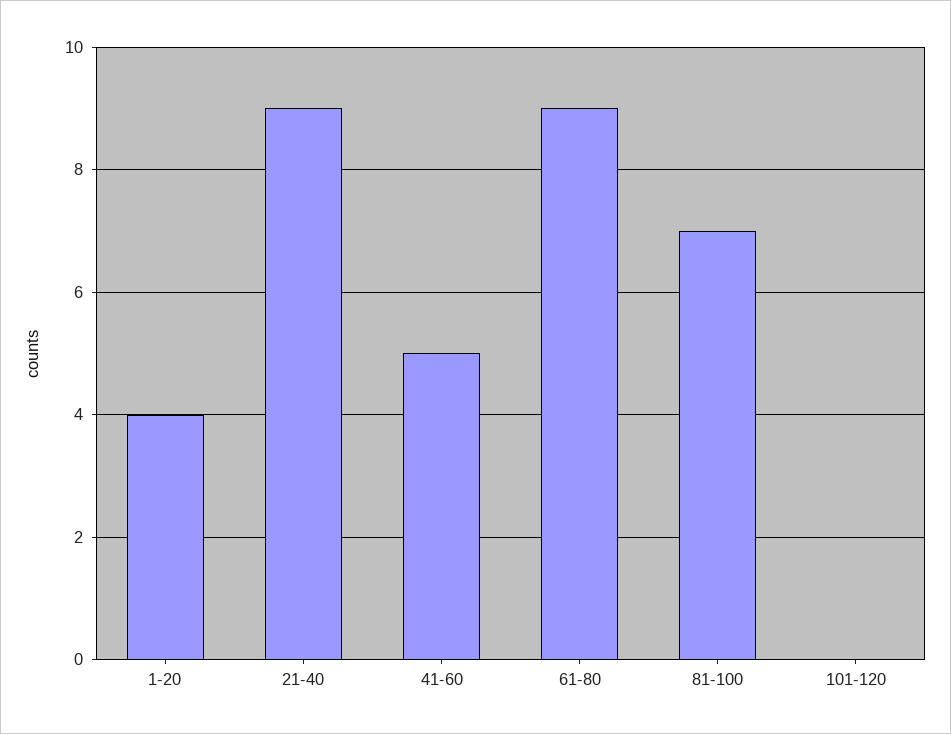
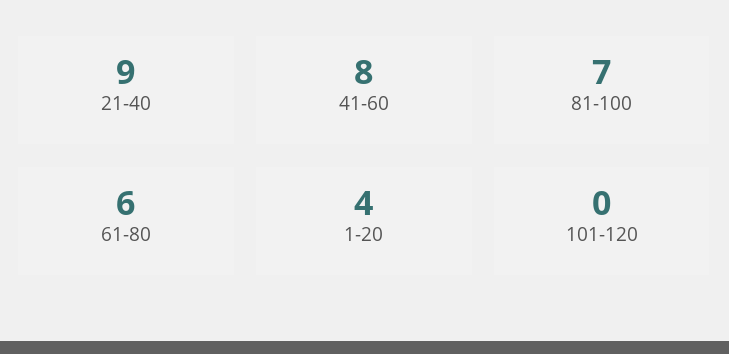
  {
    "1-20": 4,
    "21-40": 9,
-   "41-60": 5,
+   "41-60": 8,
-   "61-80": 9,
+   "61-80": 6,
    "81-100": 7,
    "101-120": 0
  }

